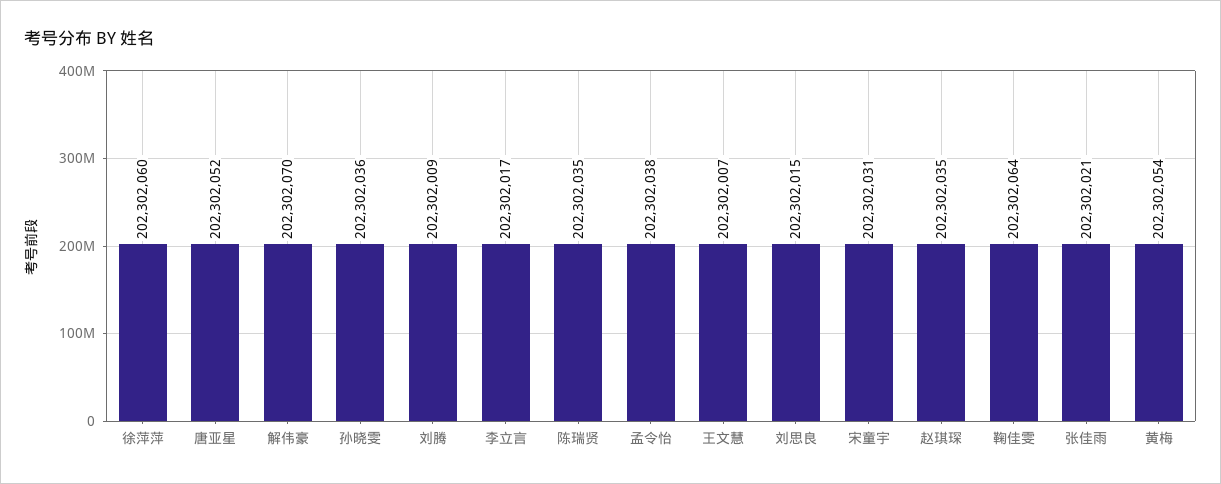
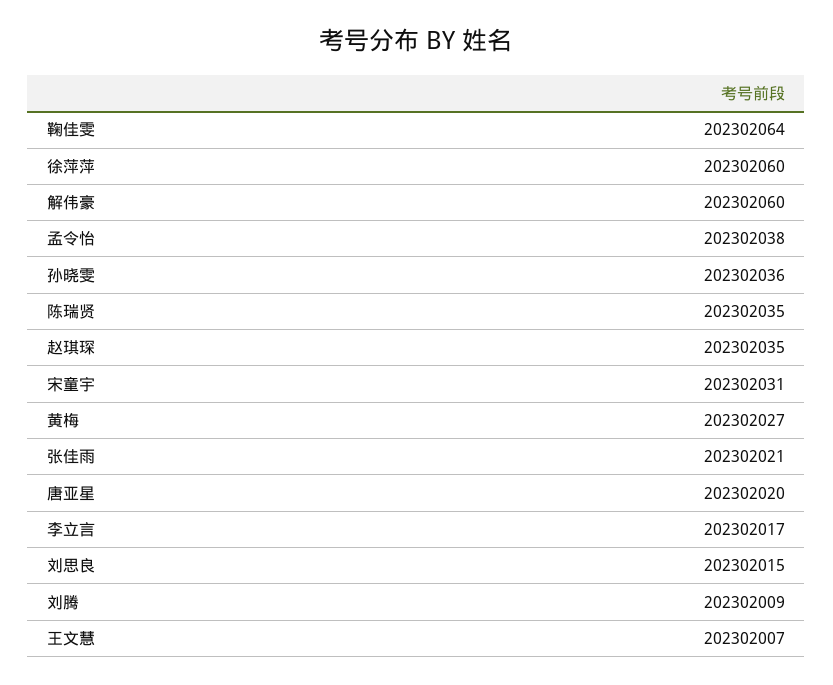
  {
    "徐萍萍": 202302060,
-   "唐亚星": 202302052,
+   "唐亚星": 202302020,
-   "解伟豪": 202302070,
+   "解伟豪": 202302060,
    "孙晓雯": 202302036,
    "刘腾": 202302009,
    "李立言": 202302017,
    "陈瑞贤": 202302035,
    "孟令怡": 202302038,
    "王文慧": 202302007,
    "刘思良": 202302015,
    "宋童宇": 202302031,
    "赵琪琛": 202302035,
    "鞠佳雯": 202302064,
    "张佳雨": 202302021,
-   "黄梅": 202302054
+   "黄梅": 202302027
  }

